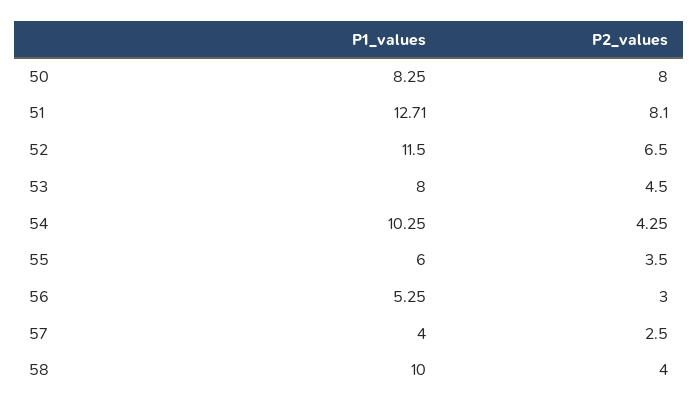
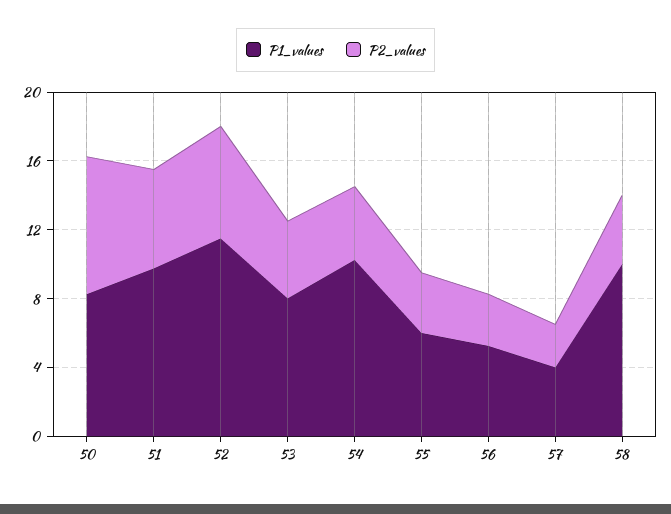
  {
    "P1_values": {
      "50": 8.25,
-     "51": 12.71,
+     "51": 10,
      "52": 11.5,
      "53": 8,
      "54": 10.25,
      "55": 6,
      "56": 5.25,
      "57": 4,
      "58": 10
    },
    "P2_values": {
      "50": 8,
-     "51": 8.1,
+     "51": 6,
      "52": 6.5,
      "53": 4.5,
      "54": 4.25,
      "55": 3.5,
      "56": 3,
      "57": 2.5,
      "58": 4
    }
  }

